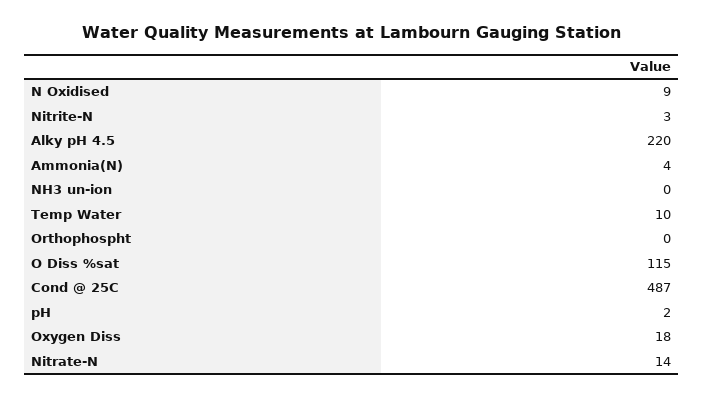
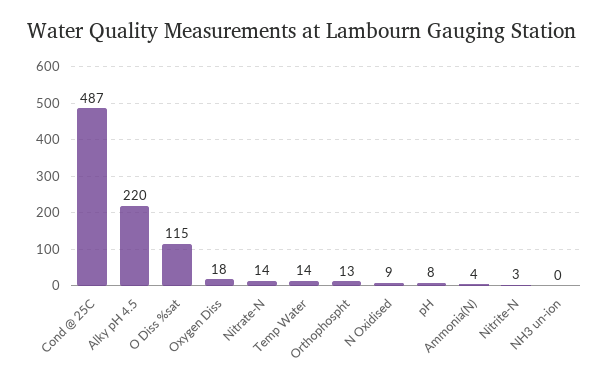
  {
    "N Oxidised": 9,
    "Nitrite-N": 3,
    "Alky pH 4.5": 220,
    "Ammonia(N)": 4,
    "NH3 un-ion": 0,
-   "Temp Water": 10,
+   "Temp Water": 14,
-   "Orthophospht": 0,
+   "Orthophospht": 13,
    "O Diss %sat": 115,
    "Cond @ 25C": 487,
-   "pH": 2,
+   "pH": 8,
    "Oxygen Diss": 18,
    "Nitrate-N": 14
  }

